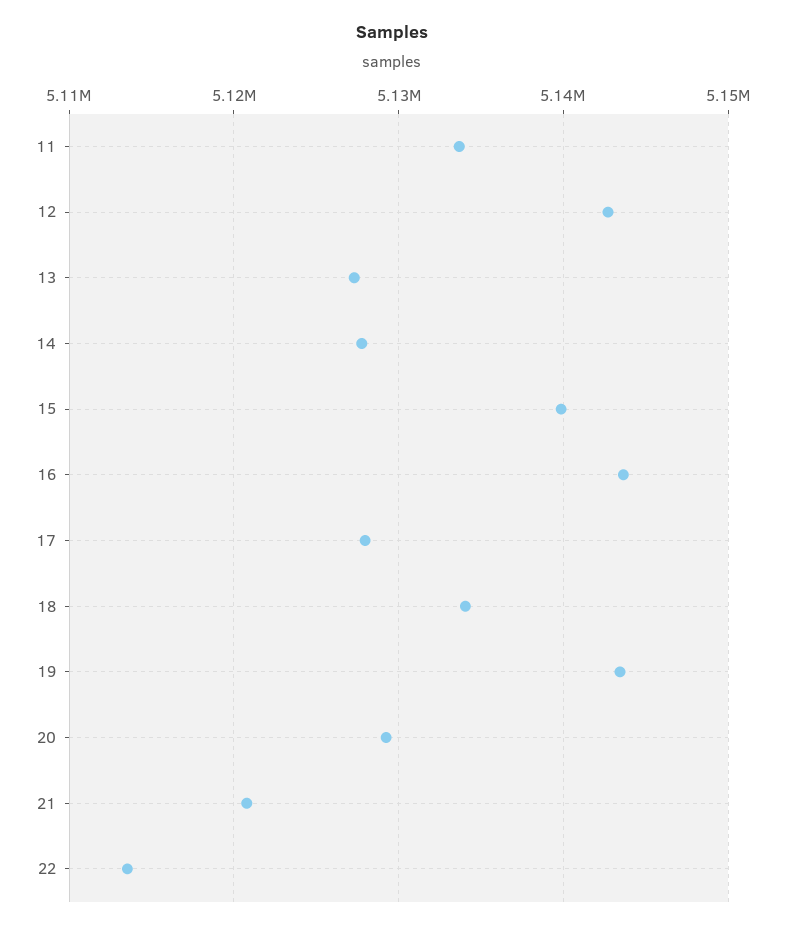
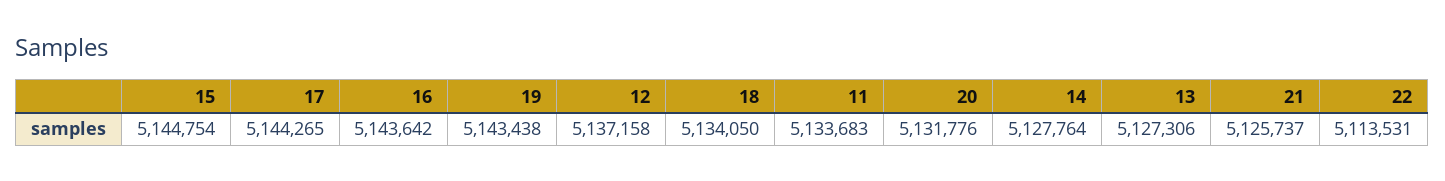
  {
    "11": 5133683,
-   "12": 5143000,
+   "12": 5137158,
    "13": 5127306,
    "14": 5127764,
-   "15": 5140000,
+   "15": 5144754,
    "16": 5143642,
-   "17": 5128000,
+   "17": 5144265,
    "18": 5134050,
    "19": 5143438,
-   "20": 5129000,
+   "20": 5131776,
-   "21": 5121000,
+   "21": 5125737,
    "22": 5113531
  }

